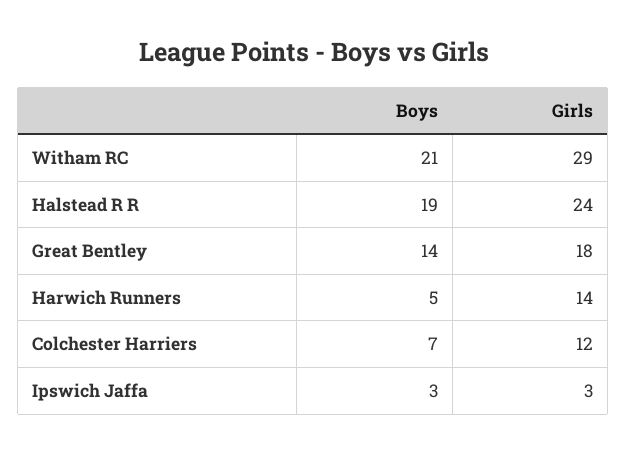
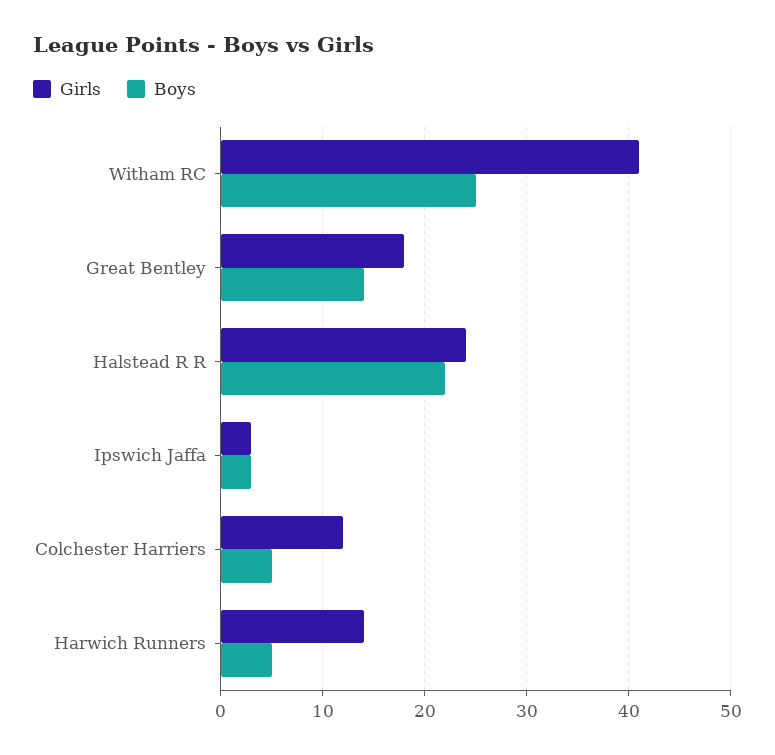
  {
    "Boys": {
-     "Witham RC": 21,
+     "Witham RC": 25,
-     "Halstead R R": 19,
+     "Halstead R R": 22,
      "Great Bentley": 14,
      "Harwich Runners": 5,
-     "Colchester Harriers": 7,
+     "Colchester Harriers": 5,
      "Ipswich Jaffa": 3
    },
    "Girls": {
-     "Witham RC": 29,
+     "Witham RC": 41,
      "Halstead R R": 24,
      "Great Bentley": 18,
      "Harwich Runners": 14,
      "Colchester Harriers": 12,
      "Ipswich Jaffa": 3
    }
  }

